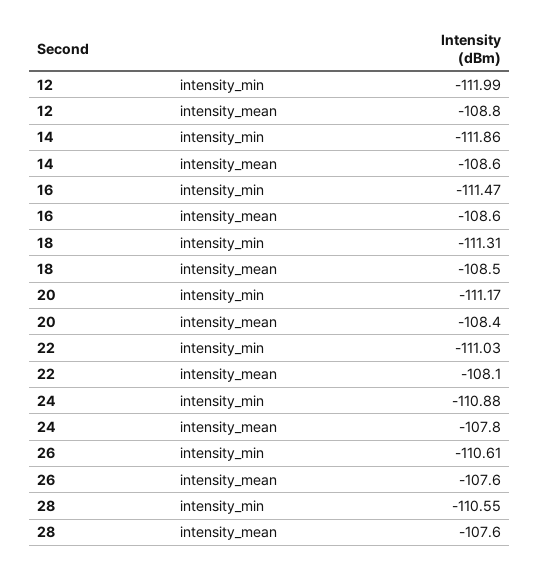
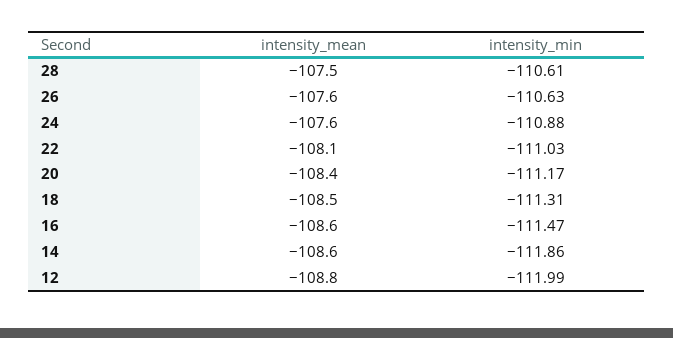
  {
    "12": {
      "intensity_min": -111.99,
      "intensity_mean": -108.8
    },
    "14": {
      "intensity_min": -111.86,
      "intensity_mean": -108.6
    },
    "16": {
      "intensity_min": -111.47,
      "intensity_mean": -108.6
    },
    "18": {
      "intensity_min": -111.31,
      "intensity_mean": -108.5
    },
    "20": {
      "intensity_min": -111.17,
      "intensity_mean": -108.4
    },
    "22": {
      "intensity_min": -111.03,
      "intensity_mean": -108.1
    },
    "24": {
      "intensity_min": -110.88,
-     "intensity_mean": -107.8
+     "intensity_mean": -107.6
    },
    "26": {
-     "intensity_min": -110.61,
+     "intensity_min": -110.63,
      "intensity_mean": -107.6
    },
    "28": {
-     "intensity_min": -110.55,
+     "intensity_min": -110.61,
-     "intensity_mean": -107.6
+     "intensity_mean": -107.5
    }
  }

